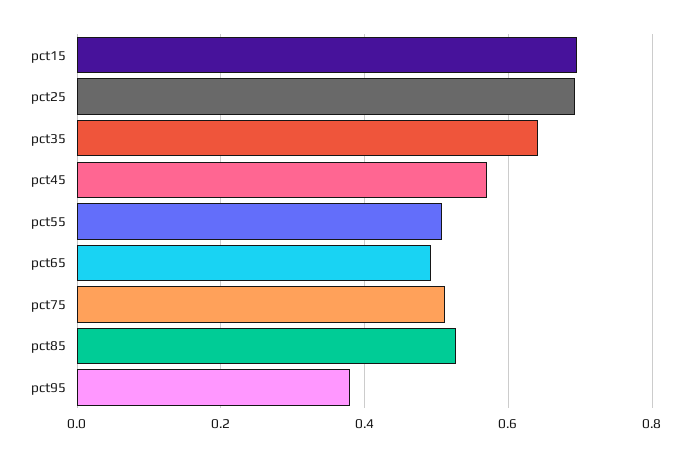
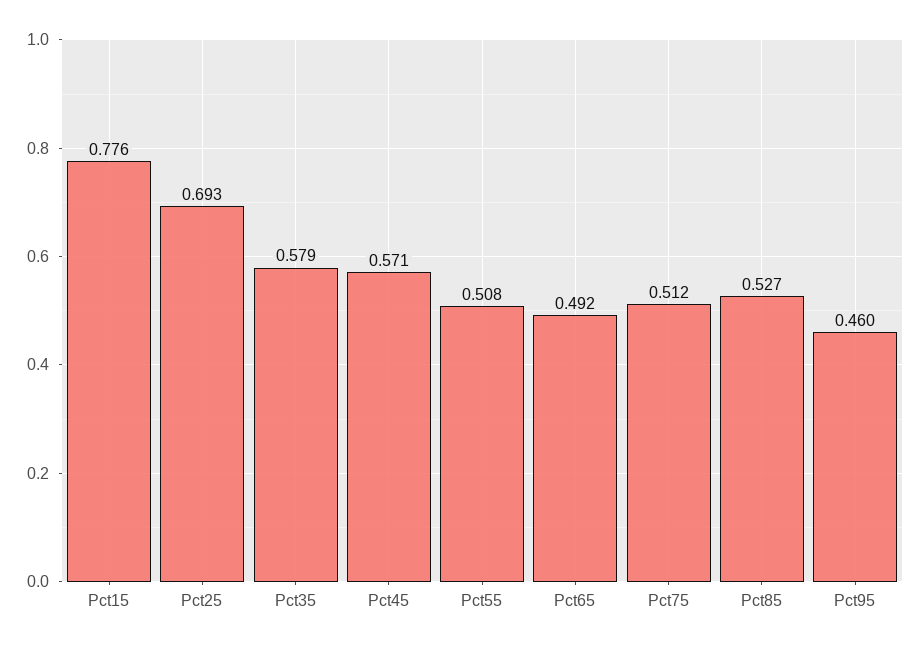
  {
-   "pct15": 0.7,
+   "pct15": 0.776,
    "pct25": 0.693,
-   "pct35": 0.64,
+   "pct35": 0.579,
    "pct45": 0.571,
    "pct55": 0.508,
    "pct65": 0.492,
    "pct75": 0.512,
    "pct85": 0.527,
-   "pct95": 0.38
+   "pct95": 0.46
  }

